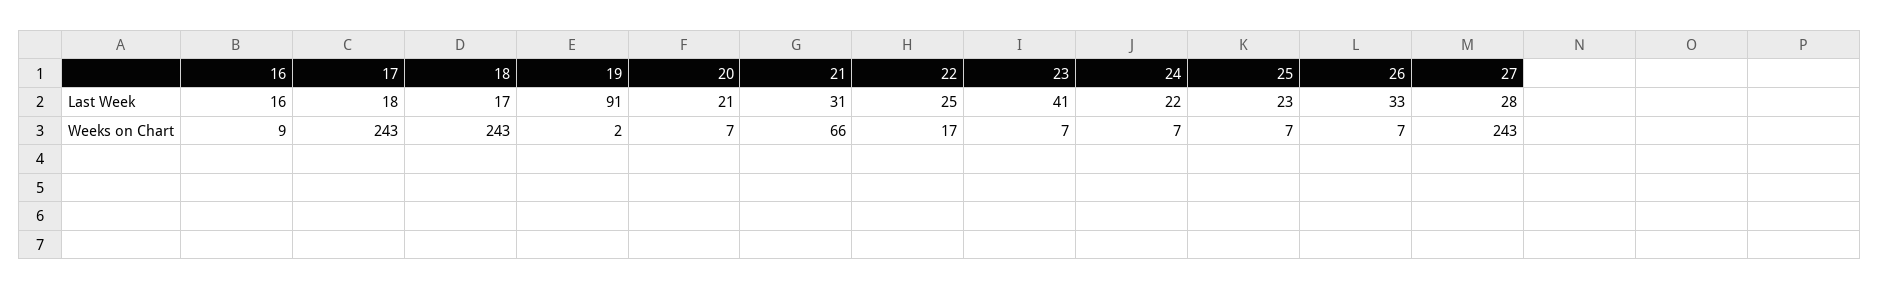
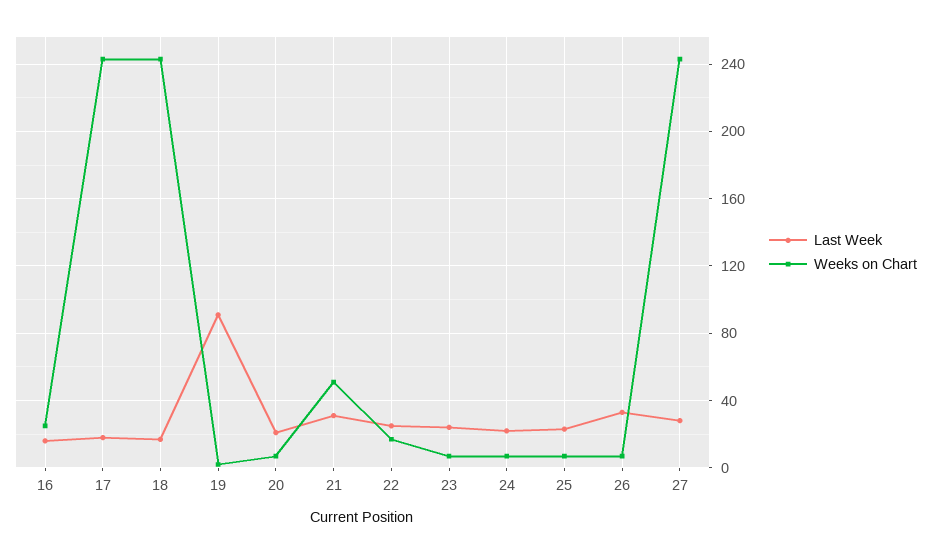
  {
    "Last Week": {
      "16": 16,
      "17": 18,
      "18": 17,
      "19": 91,
      "20": 21,
      "21": 31,
      "22": 25,
-     "23": 41,
+     "23": 25,
      "24": 22,
      "25": 23,
      "26": 33,
      "27": 28
    },
    "Weeks on Chart": {
-     "16": 9,
+     "16": 25,
      "17": 243,
      "18": 243,
      "19": 2,
      "20": 7,
-     "21": 66,
+     "21": 50,
      "22": 17,
      "23": 7,
      "24": 7,
      "25": 7,
      "26": 7,
      "27": 243
    }
  }

